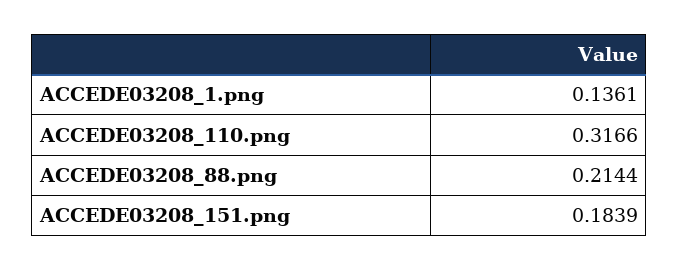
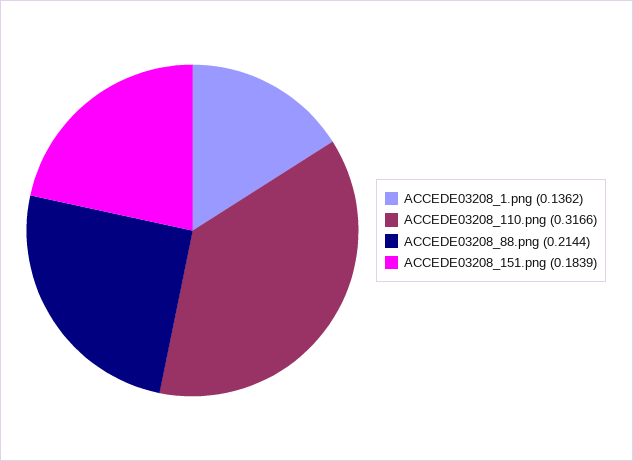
  {
-   "ACCEDE03208_1.png": 0.1361,
+   "ACCEDE03208_1.png": 0.1362,
    "ACCEDE03208_110.png": 0.3166,
    "ACCEDE03208_88.png": 0.2144,
    "ACCEDE03208_151.png": 0.1839
  }

